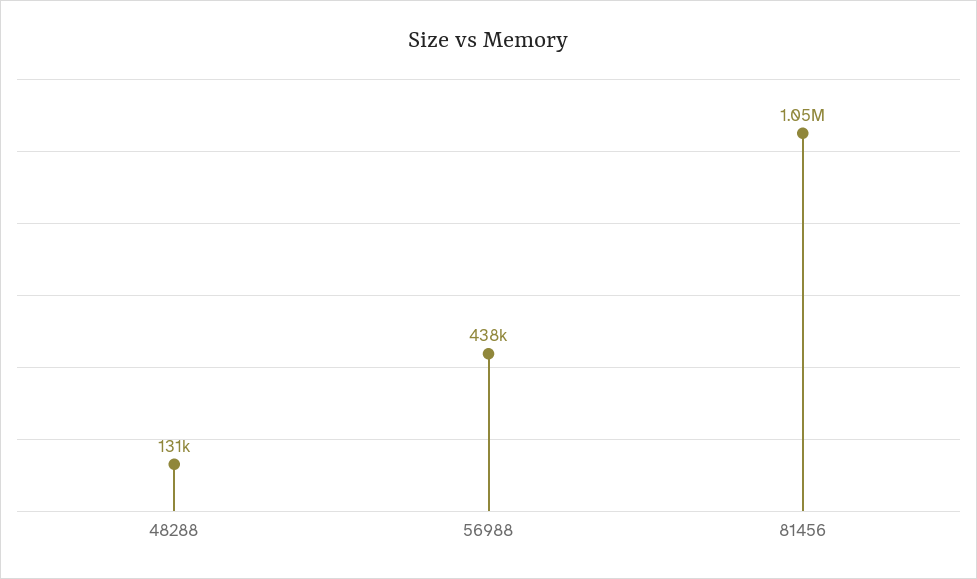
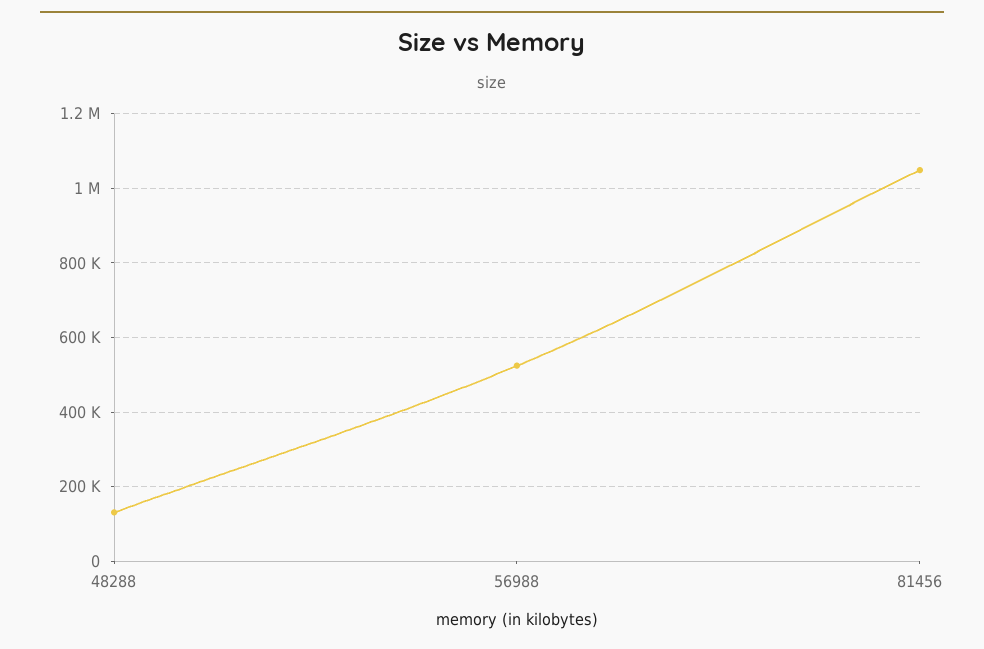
  {
    "48288": 131000,
-   "56988": 438000,
+   "56988": 520000,
    "81456": 1050000
  }

